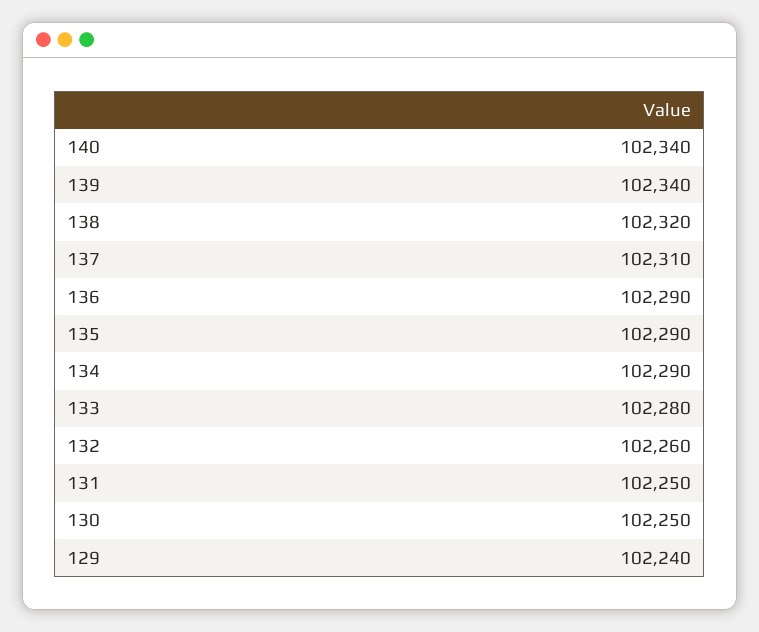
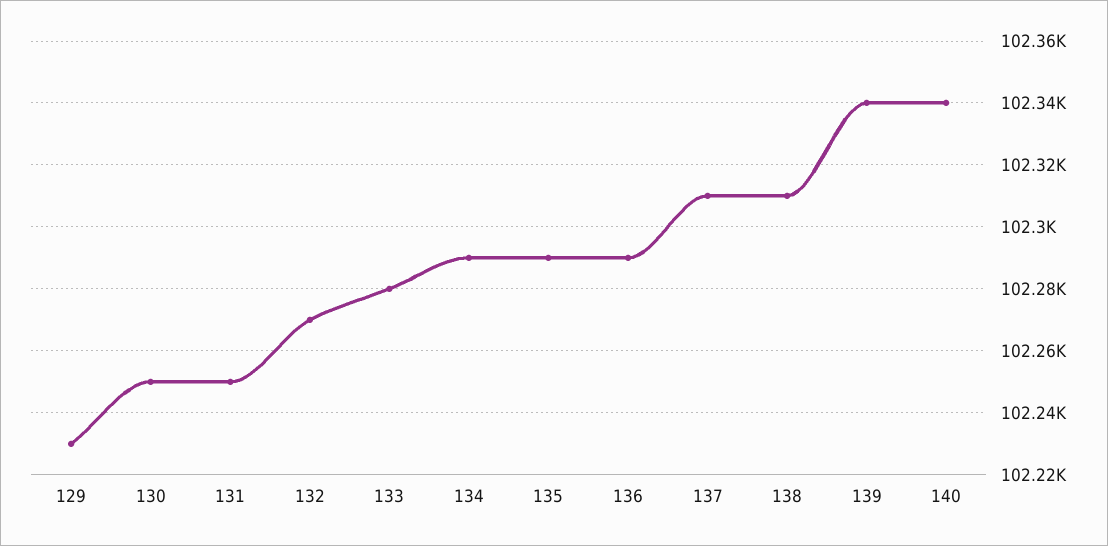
  {
    "140": 102340,
    "139": 102340,
-   "138": 102320,
+   "138": 102310,
    "137": 102310,
    "136": 102290,
    "135": 102290,
    "134": 102290,
    "133": 102280,
-   "132": 102260,
+   "132": 102270,
    "131": 102250,
    "130": 102250,
-   "129": 102240
+   "129": 102230
  }

